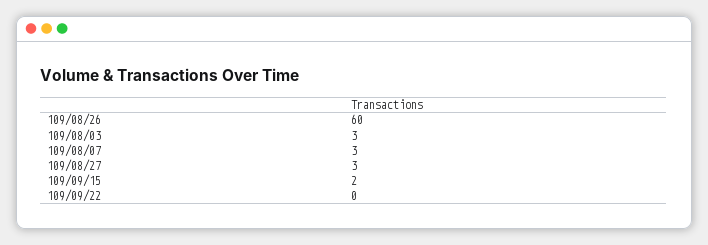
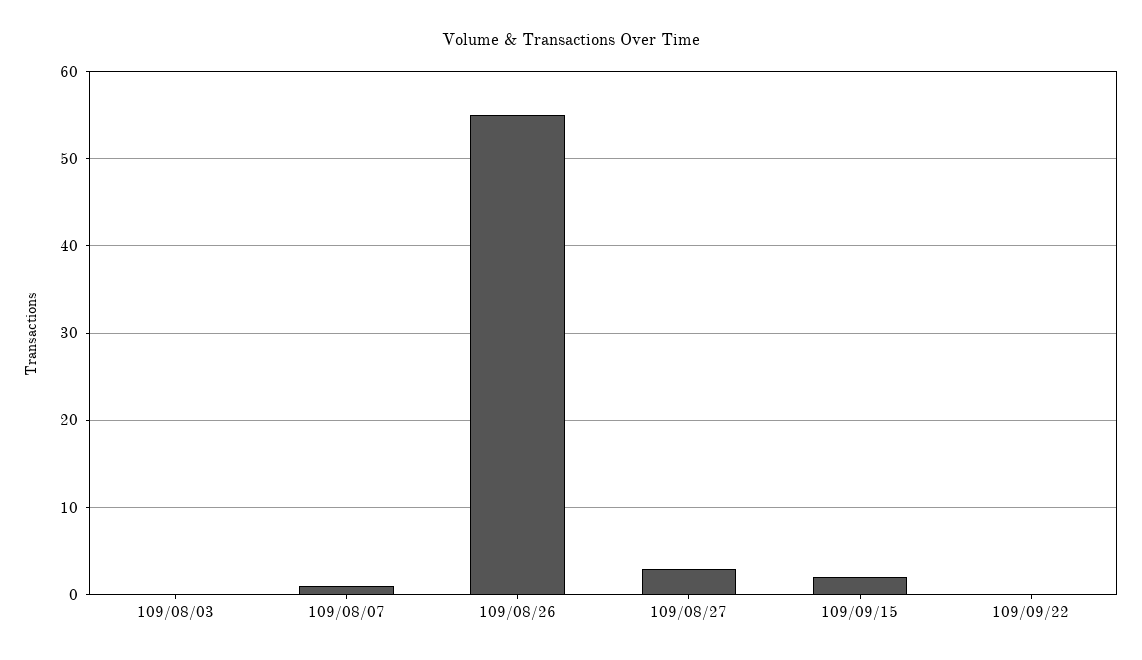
  {
-   "109/08/26": 60,
+   "109/08/26": 55,
-   "109/08/03": 3,
+   "109/08/03": 0,
-   "109/08/07": 3,
+   "109/08/07": 1,
    "109/08/27": 3,
    "109/09/15": 2,
    "109/09/22": 0
  }

